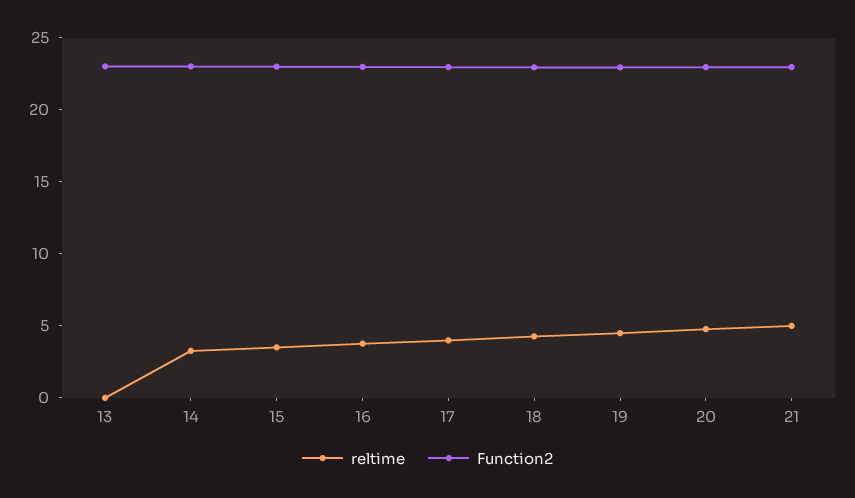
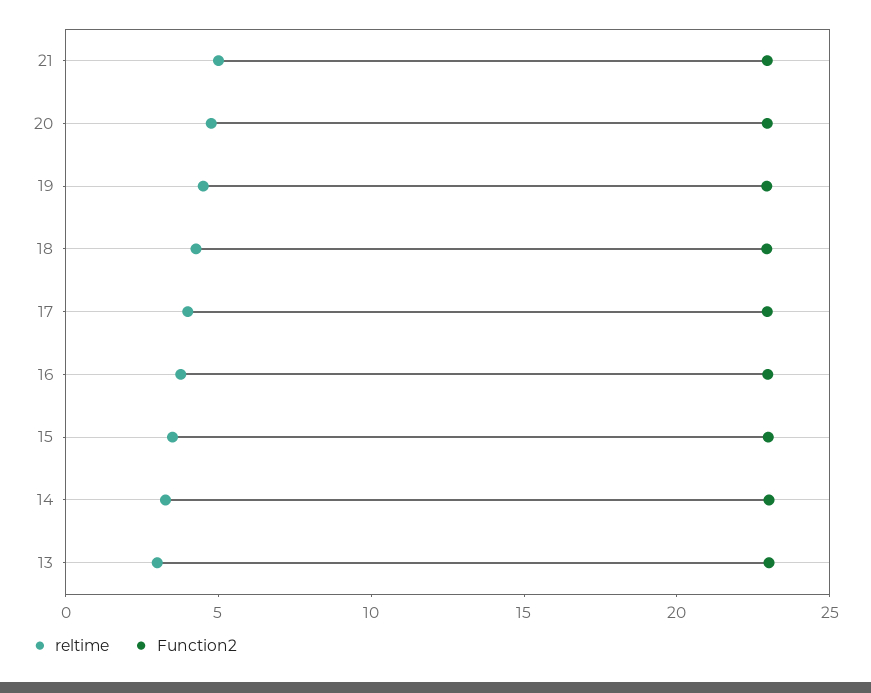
  {
    "reltime": {
-     "13": 0,
+     "13": 3,
      "14": 3,
      "15": 3,
      "16": 4,
      "17": 4,
      "18": 4,
      "19": 4,
      "20": 5,
      "21": 5
    },
    "Function2": {
      "13": 23,
      "14": 23,
      "15": 23,
      "16": 23,
      "17": 23,
      "18": 23,
      "19": 23,
      "20": 23,
      "21": 23
    }
  }

